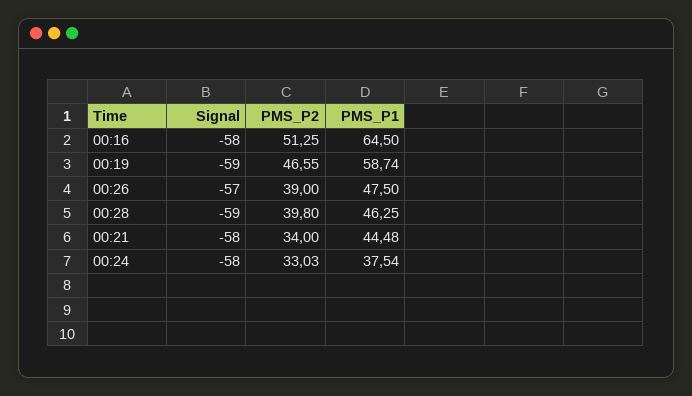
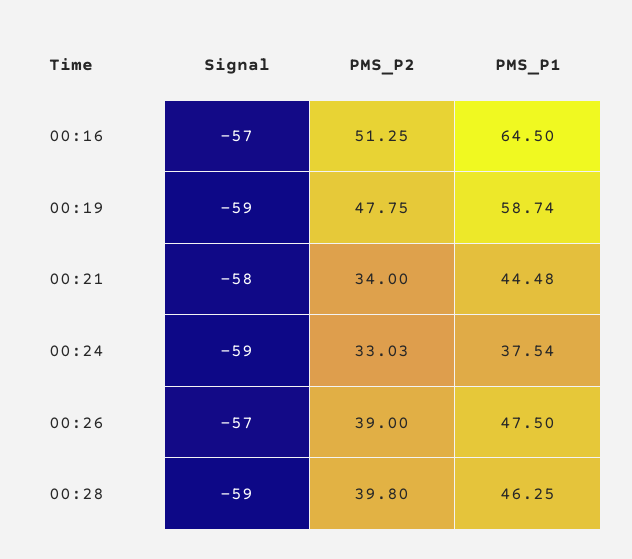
  {
    "Signal": {
-     "00:16": -58,
+     "00:16": -57,
      "00:19": -59,
      "00:26": -57,
      "00:28": -59,
      "00:21": -58,
-     "00:24": -58
+     "00:24": -59
    },
    "PMS_P2": {
      "00:16": 51.25,
-     "00:19": 46.55,
+     "00:19": 47.75,
      "00:26": 39,
      "00:28": 39.8,
      "00:21": 34,
      "00:24": 33.03
    },
    "PMS_P1": {
      "00:16": 64.5,
      "00:19": 58.74,
      "00:26": 47.5,
      "00:28": 46.25,
      "00:21": 44.48,
      "00:24": 37.54
    }
  }

